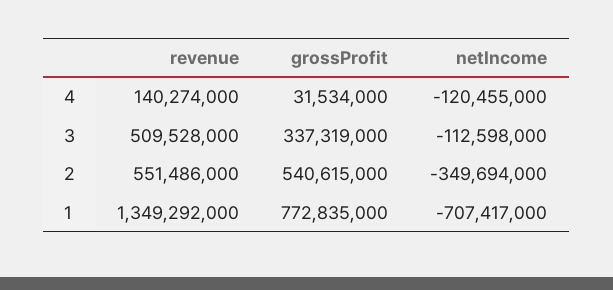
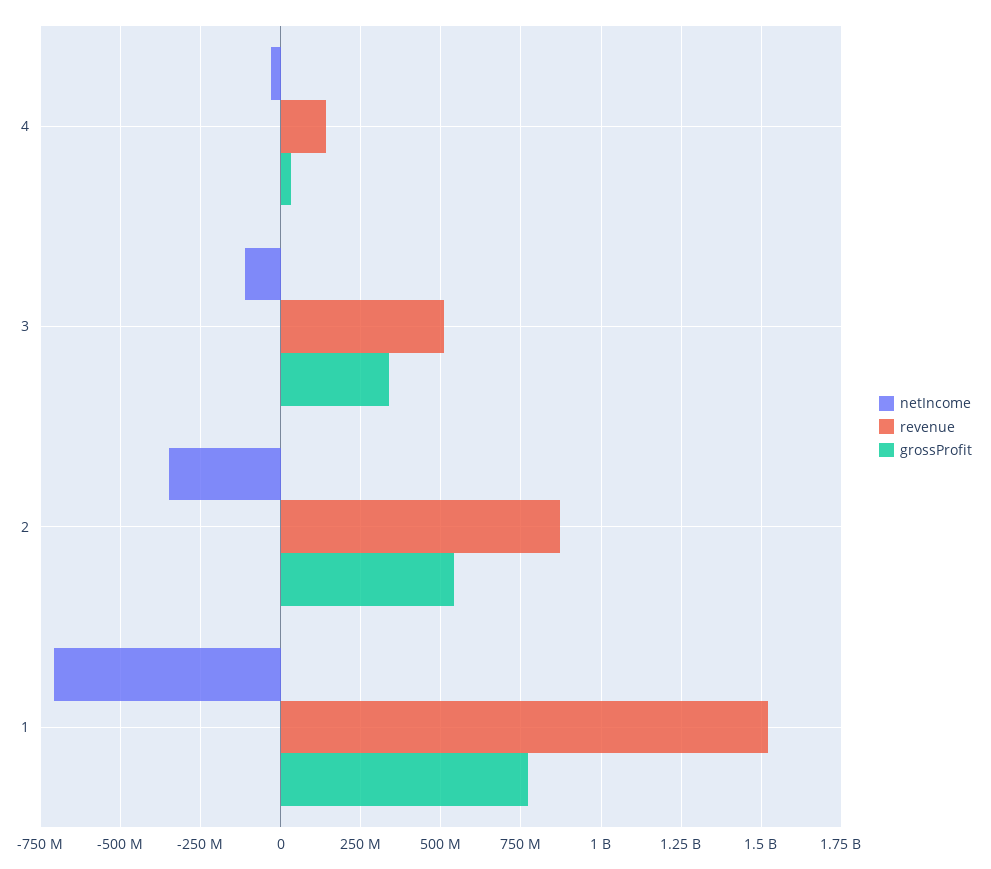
  {
    "revenue": {
      "4": 140274000,
      "3": 509528000,
-     "2": 551486000,
+     "2": 875000000,
-     "1": 1349292000
+     "1": 1525000000
    },
    "grossProfit": {
      "4": 31534000,
      "3": 337319000,
      "2": 540615000,
      "1": 772835000
    },
    "netIncome": {
-     "4": -120455000,
+     "4": -25000000,
      "3": -112598000,
      "2": -349694000,
      "1": -707417000
    }
  }

